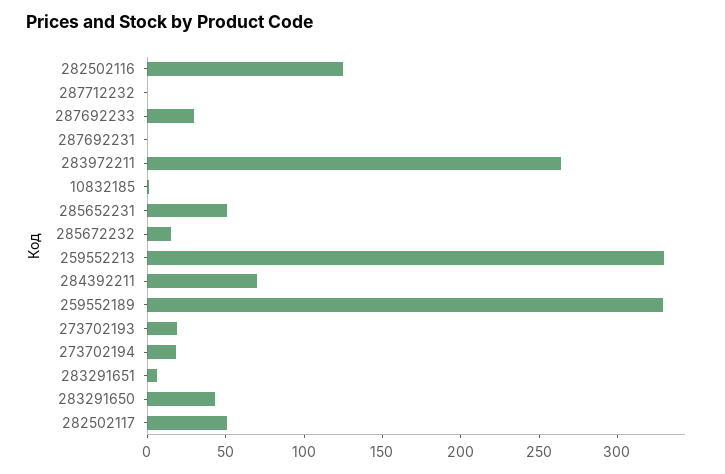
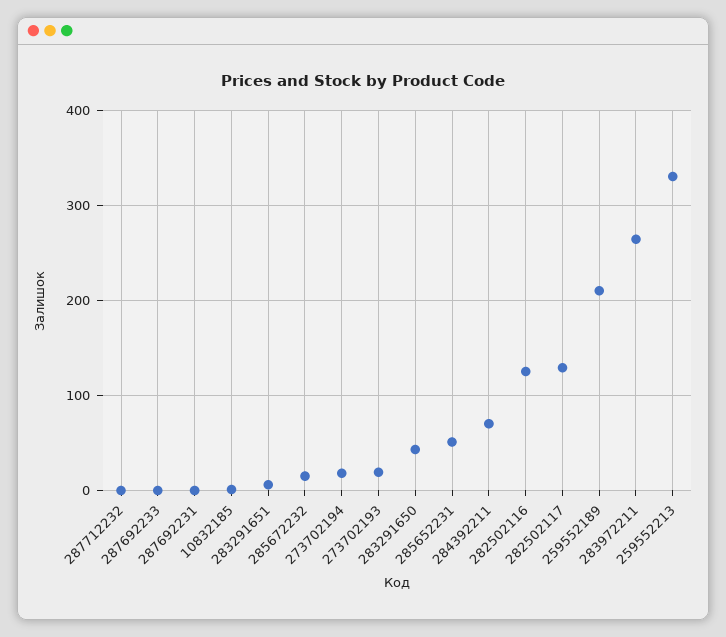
  {
    "282502116": 130,
    "287712232": 0,
-   "287692233": 30,
+   "287692233": 0,
    "287692231": 0,
    "283972211": 260,
    "10832185": 0,
    "285652231": 50,
    "285672232": 20,
    "259552213": 330,
    "284392211": 70,
-   "259552189": 330,
+   "259552189": 210,
    "273702193": 20,
    "273702194": 20,
    "283291651": 10,
    "283291650": 40,
-   "282502117": 50
+   "282502117": 130
  }

